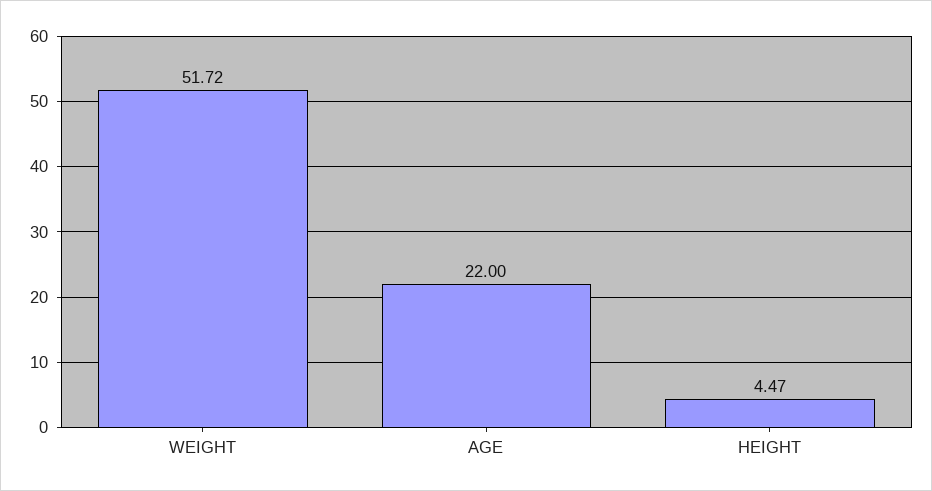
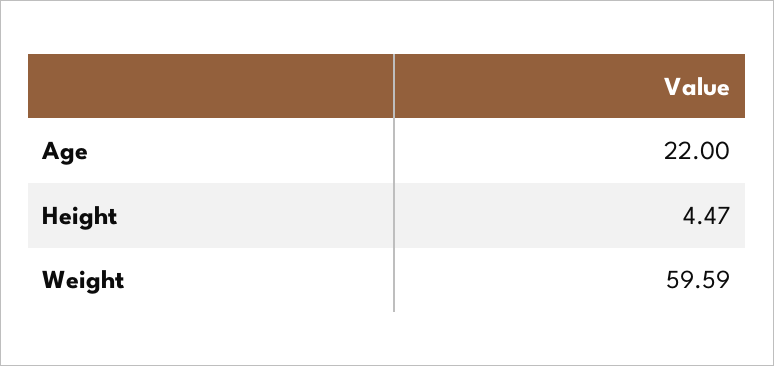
  {
-   "WEIGHT": 51.72,
+   "WEIGHT": 59.59,
    "AGE": 22,
    "HEIGHT": 4.47
  }

